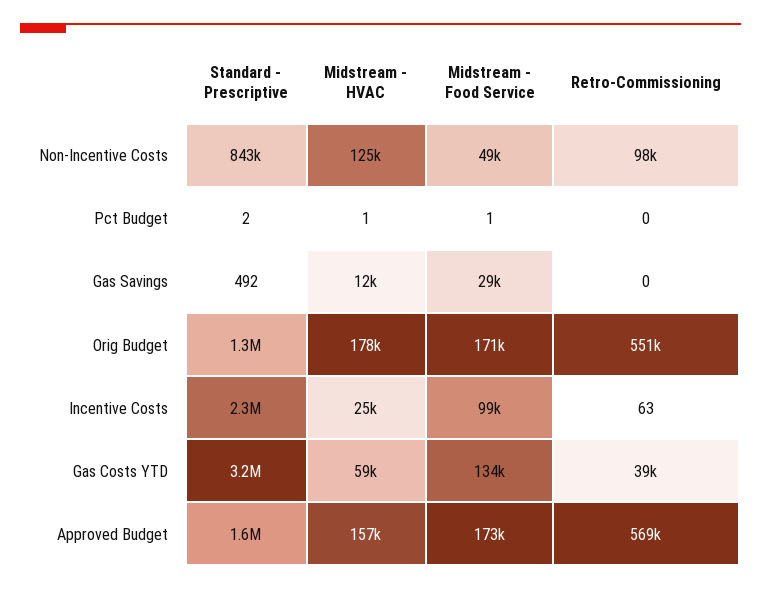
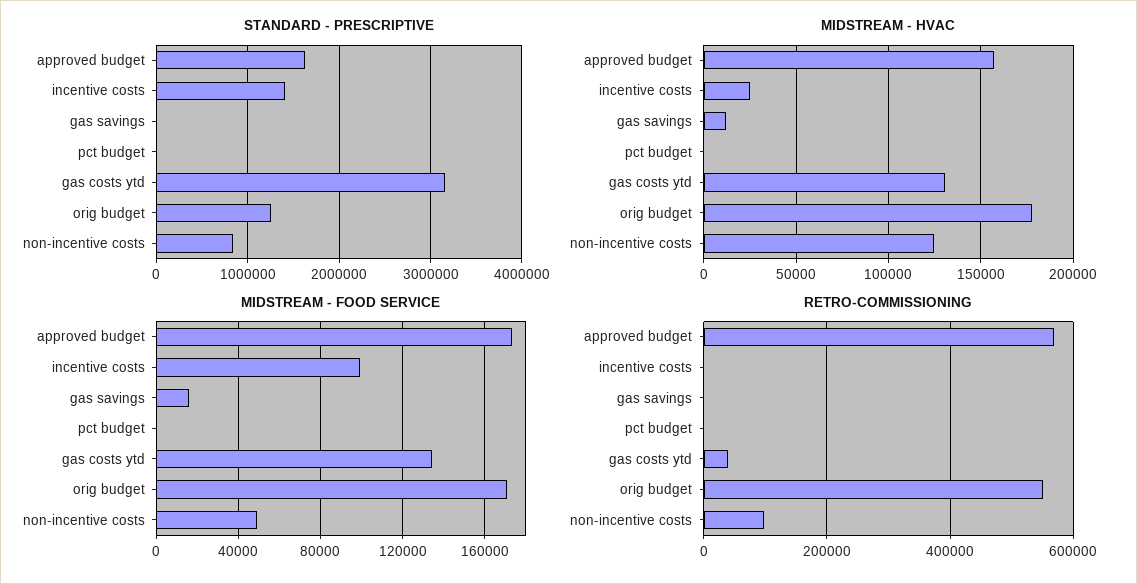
  {
    "Standard - Prescriptive": {
      "Non-Incentive Costs": 843000,
      "Pct Budget": 2,
      "Gas Savings": 492,
      "Orig Budget": 1300000,
-     "Incentive Costs": 2300000,
+     "Incentive Costs": 1400000,
      "Gas Costs YTD": 3200000,
      "Approved Budget": 1600000
    },
    "Midstream - HVAC": {
      "Non-Incentive Costs": 125000,
      "Pct Budget": 1,
      "Gas Savings": 12000,
      "Orig Budget": 178000,
      "Incentive Costs": 25000,
-     "Gas Costs YTD": 59000,
+     "Gas Costs YTD": 130000,
      "Approved Budget": 157000
    },
    "Midstream - Food Service": {
      "Non-Incentive Costs": 49000,
      "Pct Budget": 1,
-     "Gas Savings": 29000,
+     "Gas Savings": 15000,
      "Orig Budget": 171000,
      "Incentive Costs": 99000,
      "Gas Costs YTD": 134000,
      "Approved Budget": 173000
    },
    "Retro-Commissioning": {
      "Non-Incentive Costs": 98000,
      "Pct Budget": 0,
      "Gas Savings": 0,
      "Orig Budget": 551000,
      "Incentive Costs": 63,
      "Gas Costs YTD": 39000,
      "Approved Budget": 569000
    }
  }

